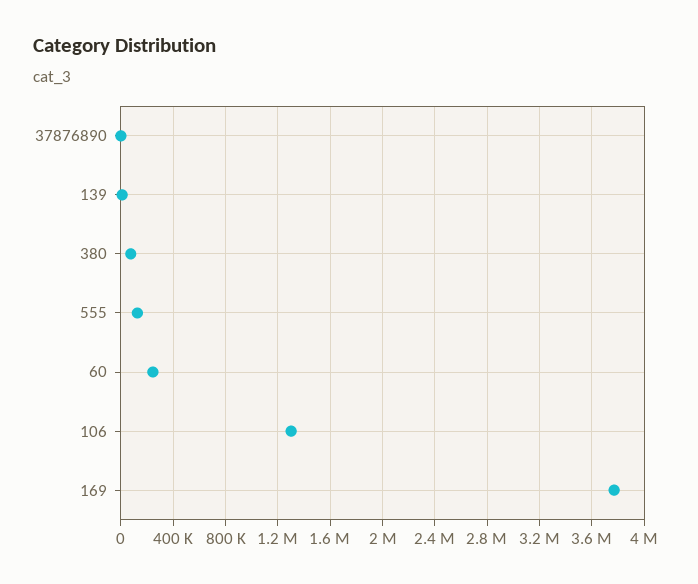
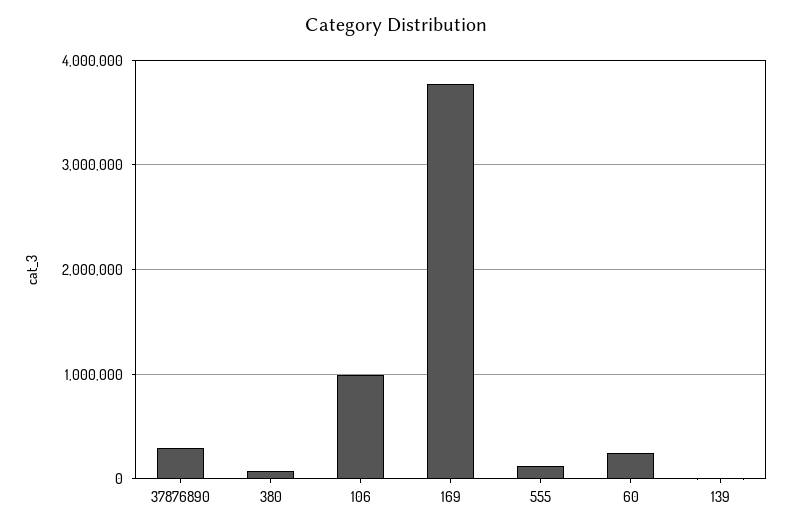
  {
-   "37876890": 0,
+   "37876890": 300000,
    "139": 0,
    "380": 100000,
    "555": 150000,
    "60": 250000,
-   "106": 1300000,
+   "106": 1000000,
    "169": 3750000
  }

